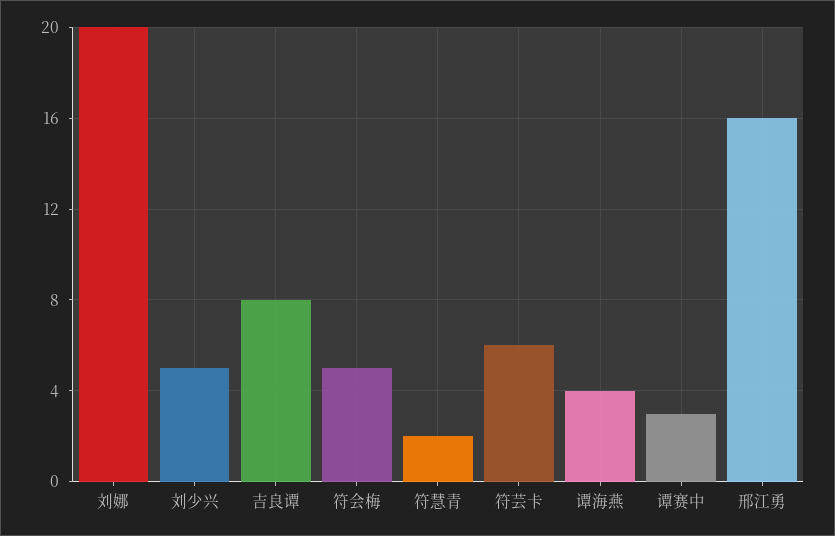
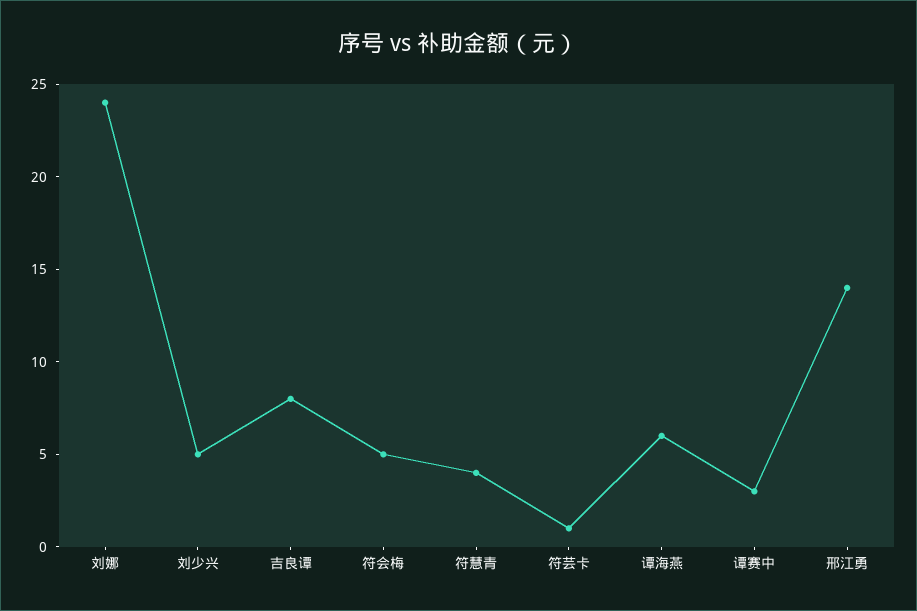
  {
-   "刘娜": 20,
+   "刘娜": 24,
    "刘少兴": 5,
    "吉良谭": 8,
    "符会梅": 5,
-   "符慧青": 2,
+   "符慧青": 4,
-   "符芸卡": 6,
+   "符芸卡": 1,
-   "谭海燕": 4,
+   "谭海燕": 6,
    "谭赛中": 3,
-   "邢江勇": 16
+   "邢江勇": 14
  }

